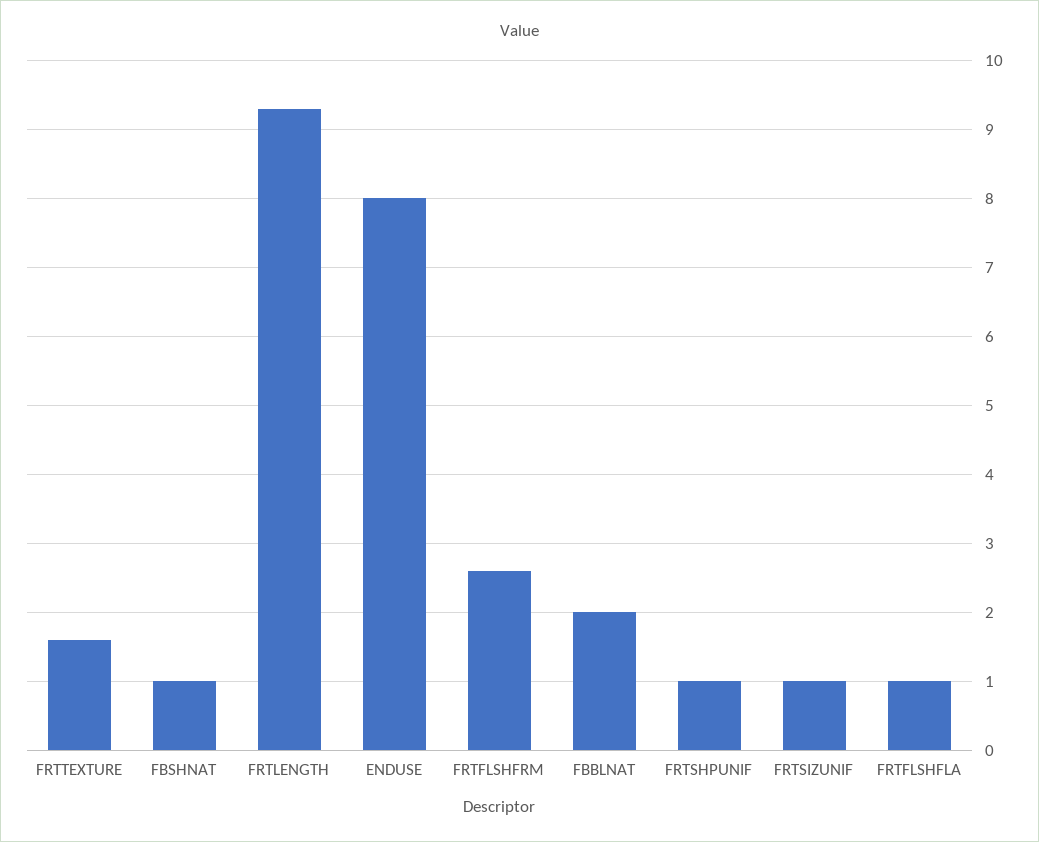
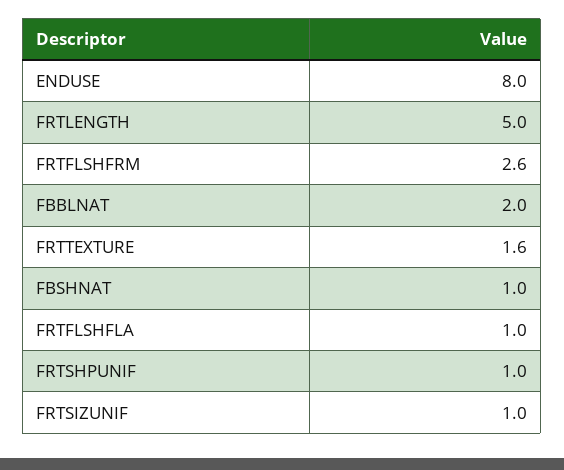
  {
    "FRTTEXTURE": 1.6,
    "FBSHNAT": 1,
-   "FRTLENGTH": 9.3,
+   "FRTLENGTH": 5,
    "ENDUSE": 8,
    "FRTFLSHFRM": 2.6,
    "FBBLNAT": 2,
    "FRTSHPUNIF": 1,
    "FRTSIZUNIF": 1,
    "FRTFLSHFLA": 1
  }

